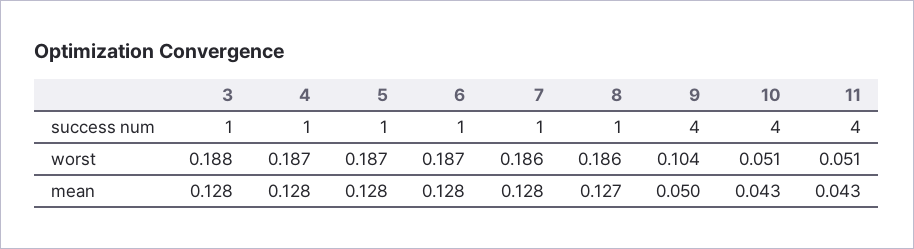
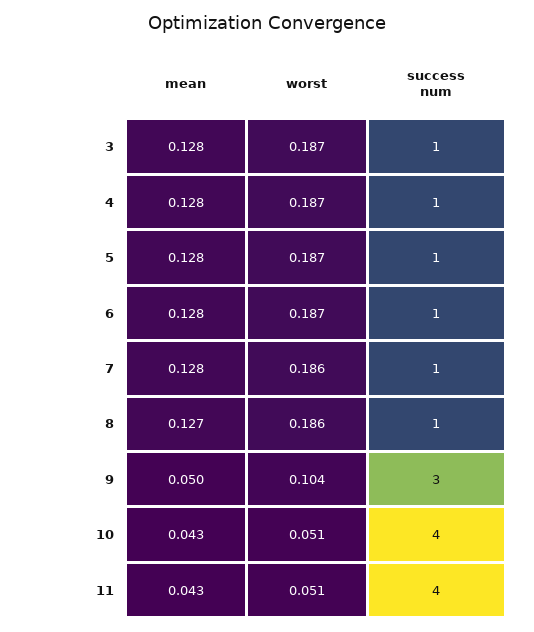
  {
    "3": {
      "success num": 1,
-     "worst": 0.188,
+     "worst": 0.187,
      "mean": 0.128
    },
    "4": {
      "success num": 1,
      "worst": 0.187,
      "mean": 0.128
    },
    "5": {
      "success num": 1,
      "worst": 0.187,
      "mean": 0.128
    },
    "6": {
      "success num": 1,
      "worst": 0.187,
      "mean": 0.128
    },
    "7": {
      "success num": 1,
      "worst": 0.186,
      "mean": 0.128
    },
    "8": {
      "success num": 1,
      "worst": 0.186,
      "mean": 0.127
    },
    "9": {
-     "success num": 4,
+     "success num": 3,
      "worst": 0.104,
      "mean": 0.05
    },
    "10": {
      "success num": 4,
      "worst": 0.051,
      "mean": 0.043
    },
    "11": {
      "success num": 4,
      "worst": 0.051,
      "mean": 0.043
    }
  }

